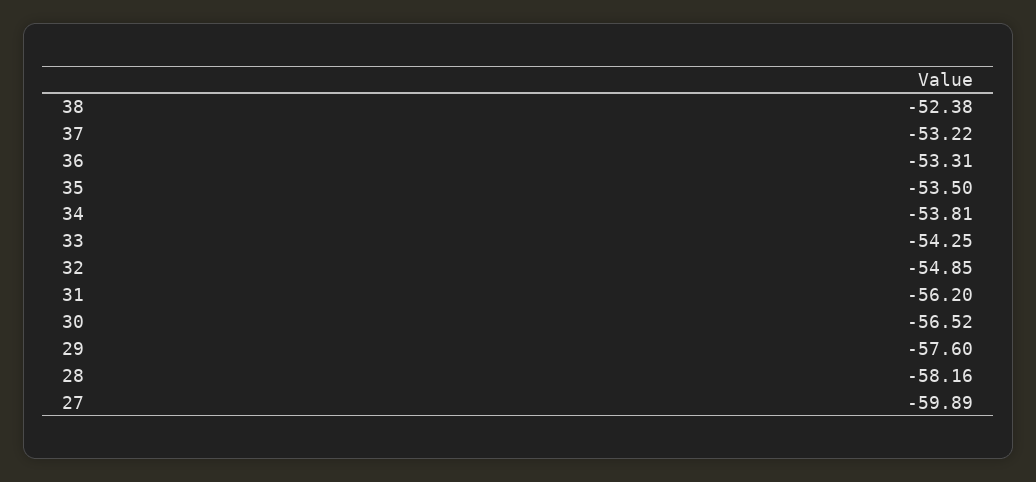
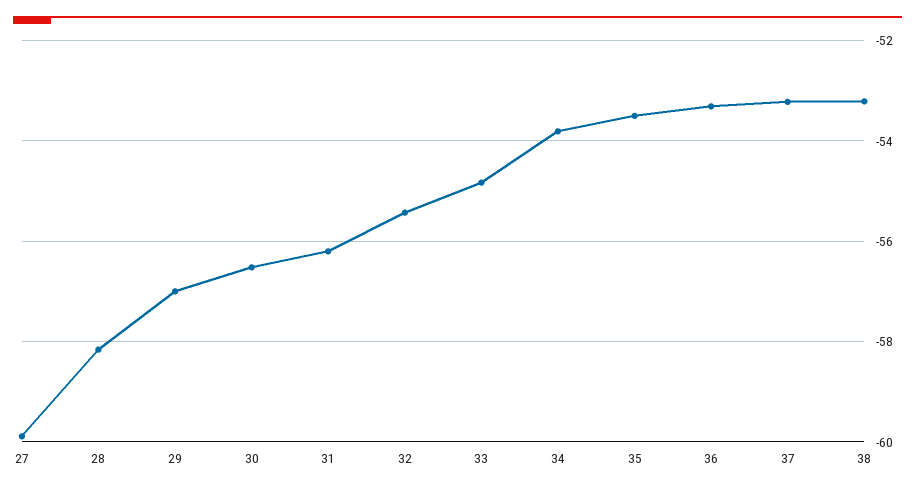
  {
-   "38": -52.38,
+   "38": -53.2,
    "37": -53.22,
    "36": -53.31,
    "35": -53.5,
    "34": -53.81,
-   "33": -54.25,
+   "33": -54.8,
-   "32": -54.85,
+   "32": -55.4,
    "31": -56.2,
    "30": -56.52,
-   "29": -57.6,
+   "29": -57,
    "28": -58.16,
    "27": -59.89
  }

